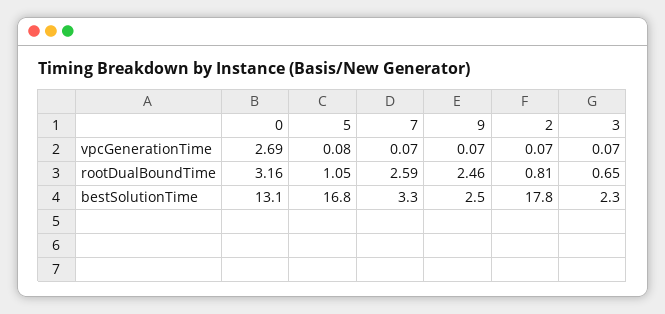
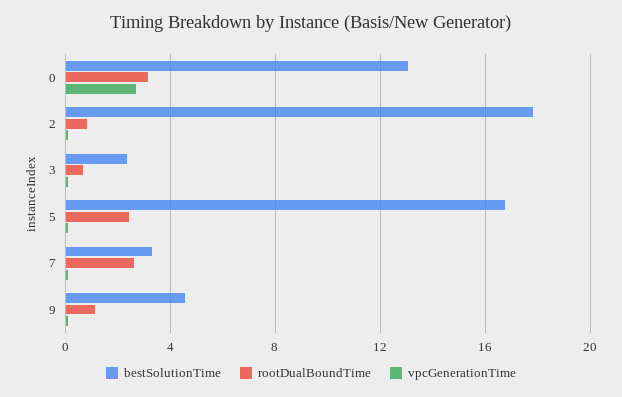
  {
    "vpcGenerationTime": {
      "0": 2.69,
      "5": 0.08,
      "7": 0.07,
      "9": 0.07,
      "2": 0.07,
      "3": 0.07
    },
    "rootDualBoundTime": {
      "0": 3.16,
-     "5": 1.05,
+     "5": 2.5,
      "7": 2.59,
-     "9": 2.46,
+     "9": 1,
      "2": 0.81,
      "3": 0.65
    },
    "bestSolutionTime": {
      "0": 13.1,
      "5": 16.8,
      "7": 3.3,
-     "9": 2.5,
+     "9": 4.5,
      "2": 17.8,
      "3": 2.3
    }
  }

